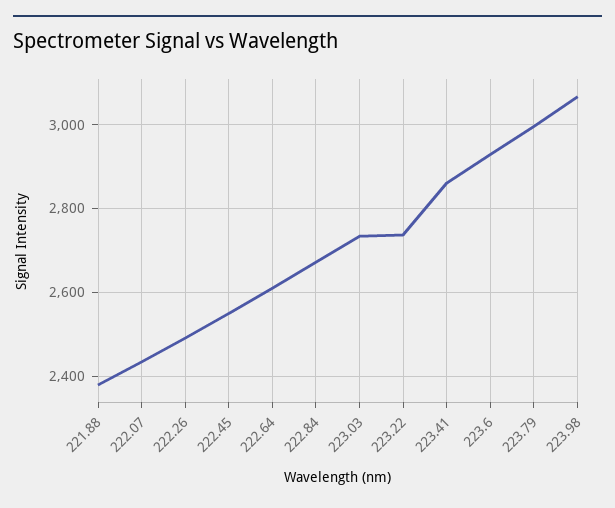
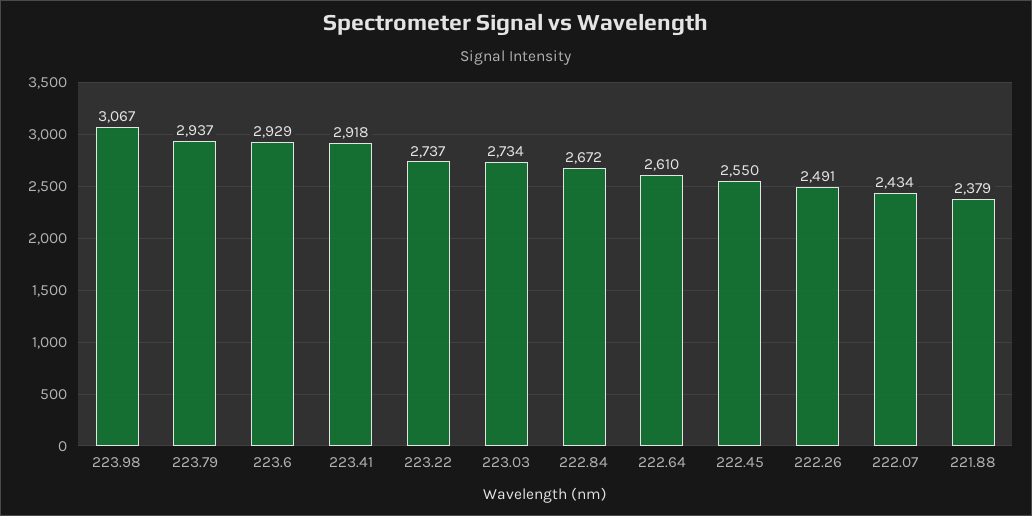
  {
    "221.88": 2379,
    "222.07": 2434,
    "222.26": 2491,
    "222.45": 2550,
    "222.64": 2610,
    "222.84": 2672,
    "223.03": 2734,
    "223.22": 2737,
-   "223.41": 2860,
+   "223.41": 2918,
    "223.6": 2929,
-   "223.79": 3000,
+   "223.79": 2937,
    "223.98": 3067
  }

